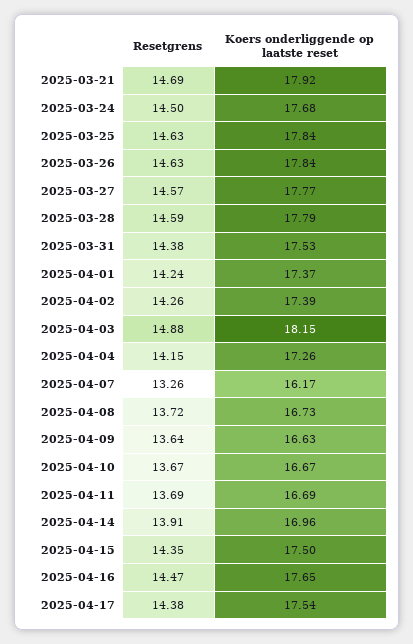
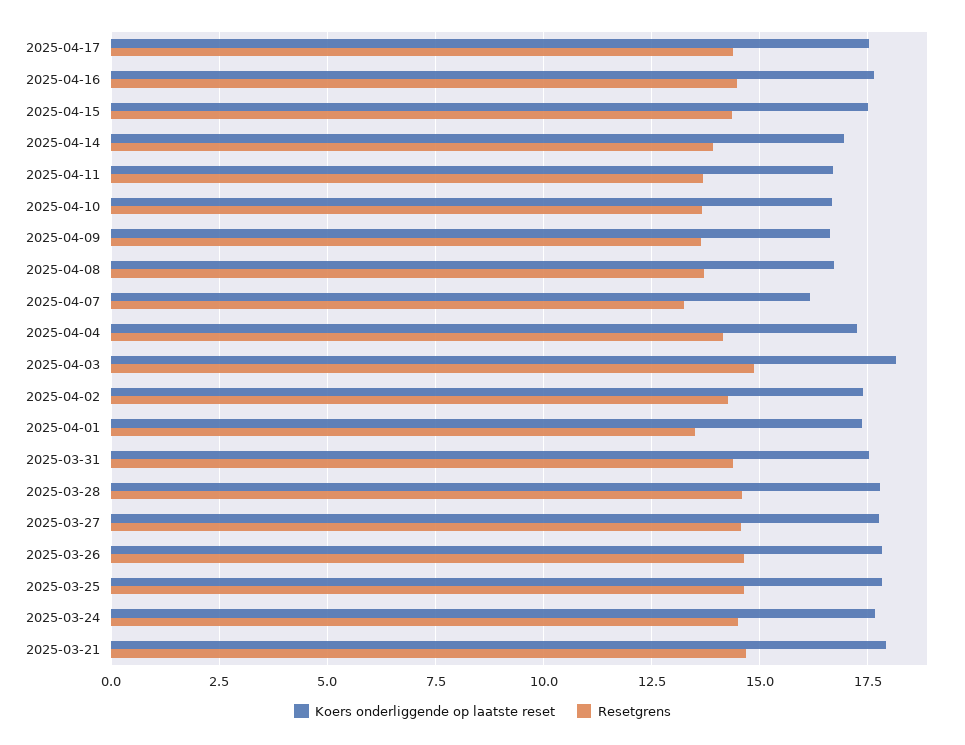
  {
    "Resetgrens": {
      "2025-03-21": 14.69,
      "2025-03-24": 14.5,
      "2025-03-25": 14.63,
      "2025-03-26": 14.63,
      "2025-03-27": 14.57,
      "2025-03-28": 14.59,
      "2025-03-31": 14.38,
-     "2025-04-01": 14.24,
+     "2025-04-01": 13.5,
      "2025-04-02": 14.26,
      "2025-04-03": 14.88,
      "2025-04-04": 14.15,
      "2025-04-07": 13.26,
      "2025-04-08": 13.72,
      "2025-04-09": 13.64,
      "2025-04-10": 13.67,
      "2025-04-11": 13.69,
      "2025-04-14": 13.91,
      "2025-04-15": 14.35,
      "2025-04-16": 14.47,
      "2025-04-17": 14.38
    },
    "Koers onderliggende op laatste reset": {
      "2025-03-21": 17.92,
      "2025-03-24": 17.68,
      "2025-03-25": 17.84,
      "2025-03-26": 17.84,
      "2025-03-27": 17.77,
      "2025-03-28": 17.79,
      "2025-03-31": 17.53,
      "2025-04-01": 17.37,
      "2025-04-02": 17.39,
      "2025-04-03": 18.15,
      "2025-04-04": 17.26,
      "2025-04-07": 16.17,
      "2025-04-08": 16.73,
      "2025-04-09": 16.63,
      "2025-04-10": 16.67,
      "2025-04-11": 16.69,
      "2025-04-14": 16.96,
      "2025-04-15": 17.5,
      "2025-04-16": 17.65,
      "2025-04-17": 17.54
    }
  }

